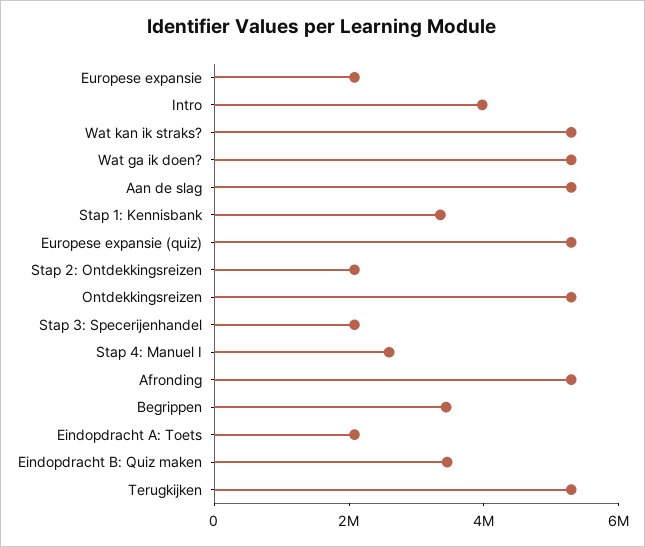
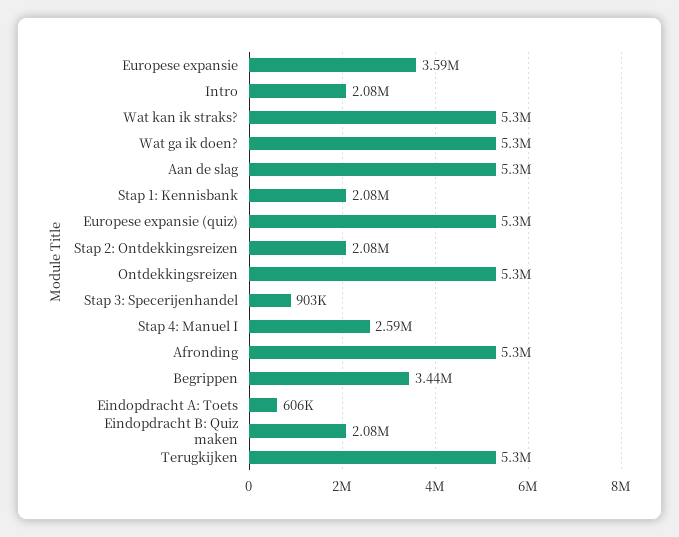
  {
-   "Europese expansie": 2000000,
+   "Europese expansie": 3590000,
-   "Intro": 4000000,
+   "Intro": 2080000,
    "Wat kan ik straks?": 5300000,
    "Wat ga ik doen?": 5300000,
    "Aan de slag": 5300000,
-   "Stap 1: Kennisbank": 3500000,
+   "Stap 1: Kennisbank": 2080000,
    "Europese expansie (quiz)": 5300000,
    "Stap 2: Ontdekkingsreizen": 2080000,
    "Ontdekkingsreizen": 5300000,
-   "Stap 3: Specerijenhandel": 2000000,
+   "Stap 3: Specerijenhandel": 903000,
    "Stap 4: Manuel I": 2590000,
    "Afronding": 5300000,
    "Begrippen": 3440000,
-   "Eindopdracht A: Toets": 2000000,
+   "Eindopdracht A: Toets": 606000,
-   "Eindopdracht B: Quiz maken": 3500000,
+   "Eindopdracht B: Quiz maken": 2080000,
    "Terugkijken": 5300000
  }

